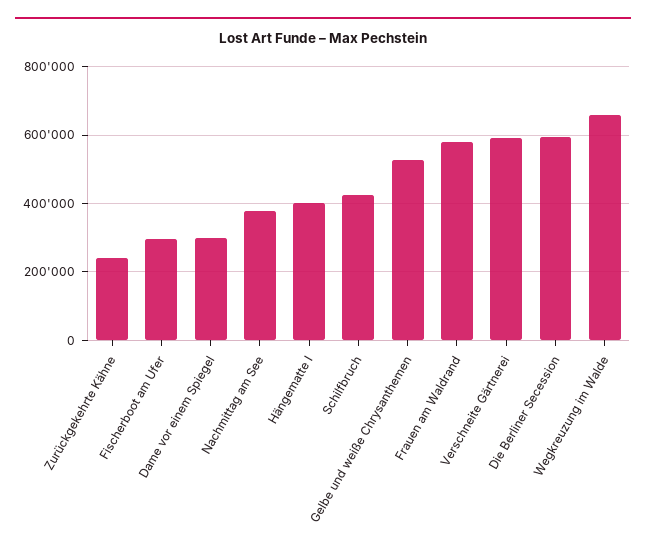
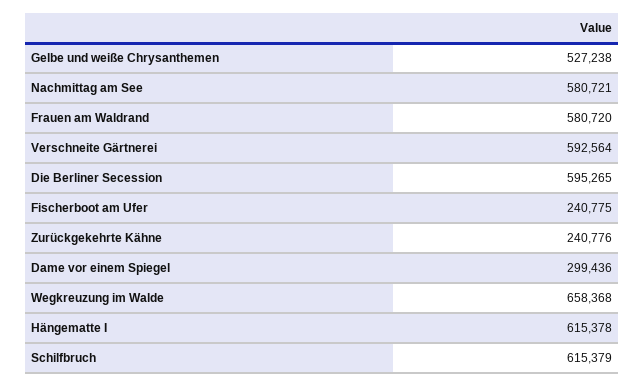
  {
    "Zurückgekehrte Kähne": 240776,
-   "Fischerboot am Ufer": 300000,
+   "Fischerboot am Ufer": 240775,
    "Dame vor einem Spiegel": 299436,
-   "Nachmittag am See": 380000,
+   "Nachmittag am See": 580721,
-   "Hängematte I": 400000,
+   "Hängematte I": 615378,
-   "Schilfbruch": 420000,
+   "Schilfbruch": 615379,
    "Gelbe und weiße Chrysanthemen": 527238,
    "Frauen am Waldrand": 580720,
    "Verschneite Gärtnerei": 592564,
    "Die Berliner Secession": 595265,
    "Wegkreuzung im Walde": 658368
  }

